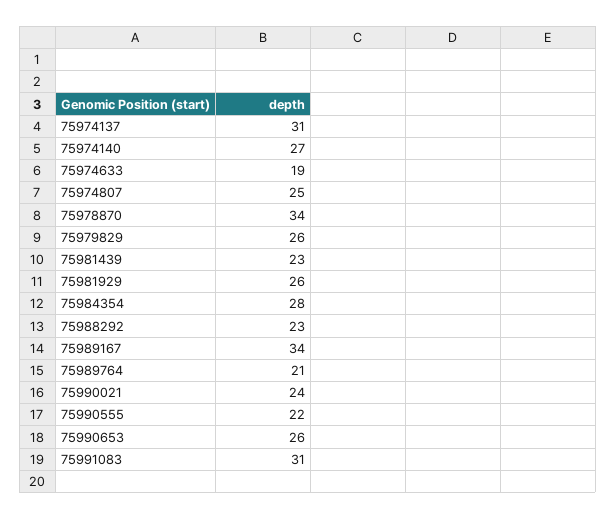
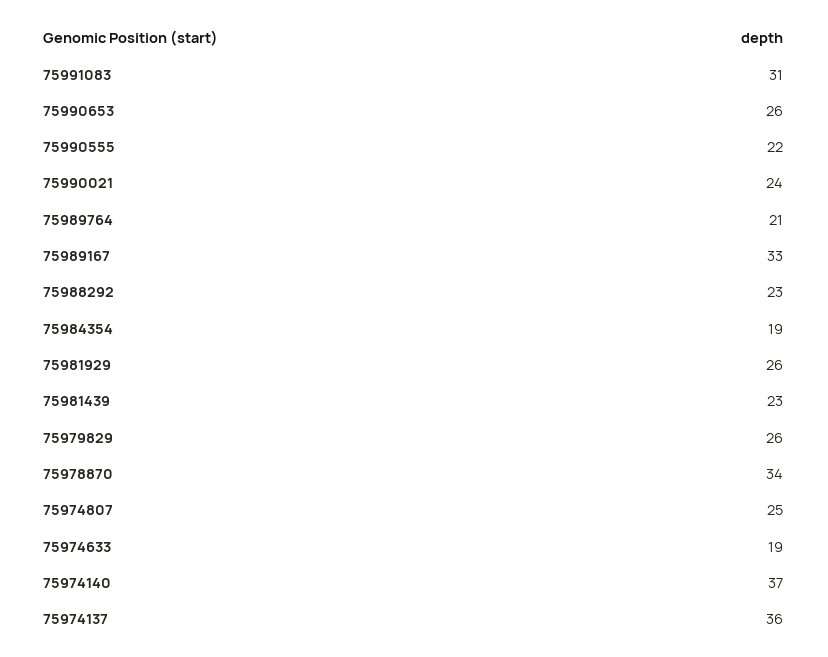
  {
-   "75974137": 31,
+   "75974137": 36,
-   "75974140": 27,
+   "75974140": 37,
    "75974633": 19,
    "75974807": 25,
    "75978870": 34,
    "75979829": 26,
    "75981439": 23,
    "75981929": 26,
-   "75984354": 28,
+   "75984354": 19,
    "75988292": 23,
-   "75989167": 34,
+   "75989167": 33,
    "75989764": 21,
    "75990021": 24,
    "75990555": 22,
    "75990653": 26,
    "75991083": 31
  }

